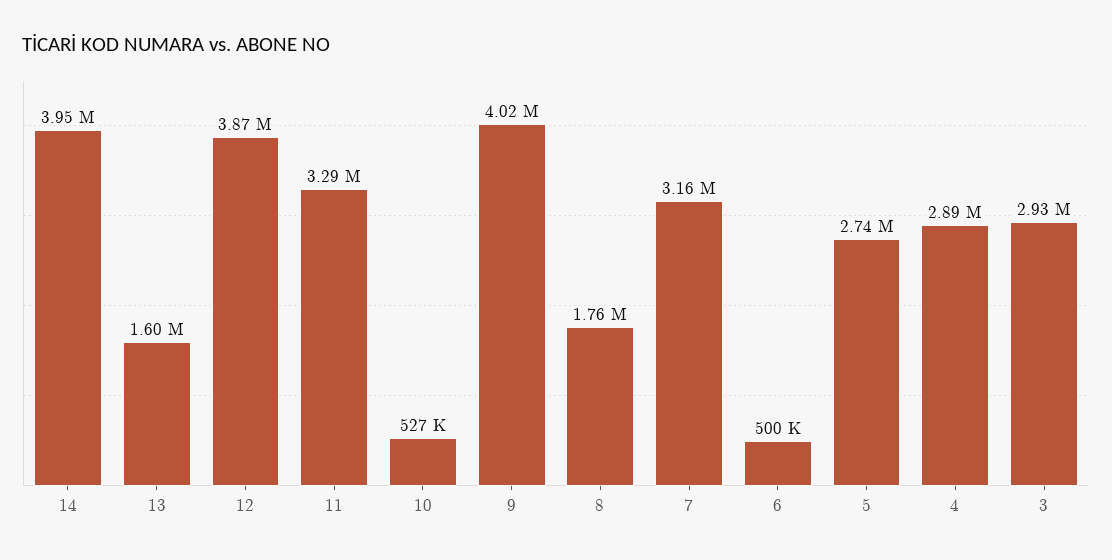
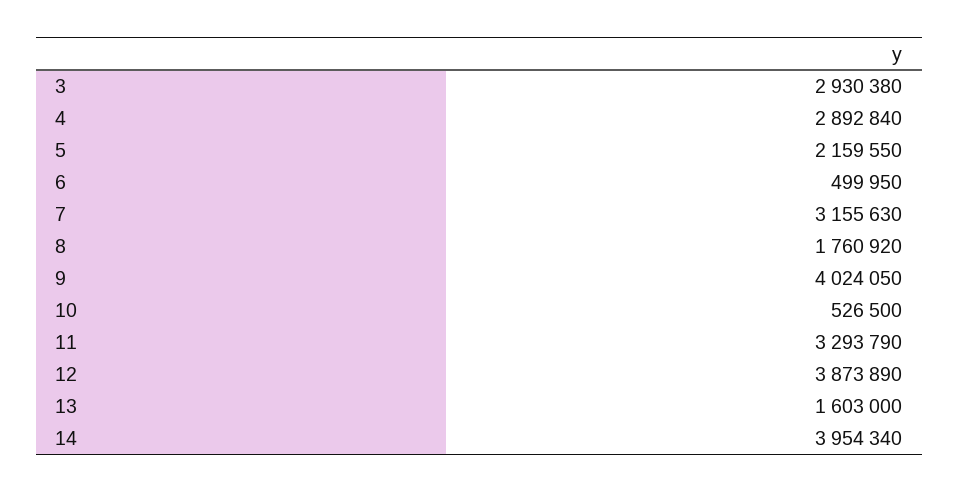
  {
    "14": 3954340,
    "13": 1603000,
    "12": 3873890,
    "11": 3293790,
    "10": 526500,
    "9": 4024050,
    "8": 1760920,
    "7": 3155630,
    "6": 499950,
-   "5": 2740000,
+   "5": 2159550,
    "4": 2892840,
    "3": 2930380
  }

